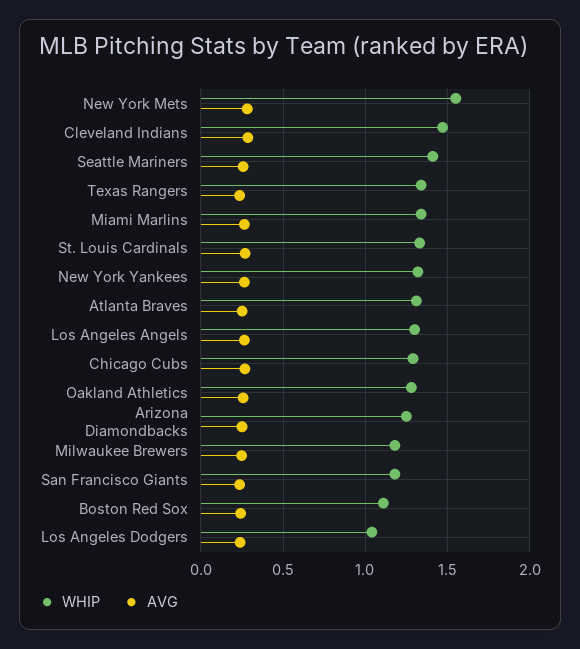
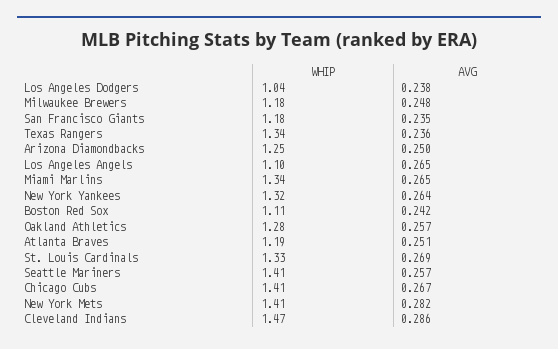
  {
    "WHIP": {
-     "New York Mets": 1.55,
+     "New York Mets": 1.41,
      "Cleveland Indians": 1.47,
      "Seattle Mariners": 1.41,
      "Texas Rangers": 1.34,
      "Miami Marlins": 1.34,
      "St. Louis Cardinals": 1.33,
      "New York Yankees": 1.32,
-     "Atlanta Braves": 1.3,
+     "Atlanta Braves": 1.19,
-     "Los Angeles Angels": 1.3,
+     "Los Angeles Angels": 1.1,
-     "Chicago Cubs": 1.3,
+     "Chicago Cubs": 1.41,
      "Oakland Athletics": 1.28,
      "Arizona Diamondbacks": 1.25,
      "Milwaukee Brewers": 1.18,
      "San Francisco Giants": 1.18,
      "Boston Red Sox": 1.11,
      "Los Angeles Dodgers": 1.04
    },
    "AVG": {
      "New York Mets": 0.282,
      "Cleveland Indians": 0.286,
      "Seattle Mariners": 0.257,
      "Texas Rangers": 0.236,
      "Miami Marlins": 0.265,
      "St. Louis Cardinals": 0.269,
      "New York Yankees": 0.264,
      "Atlanta Braves": 0.251,
      "Los Angeles Angels": 0.265,
      "Chicago Cubs": 0.267,
      "Oakland Athletics": 0.257,
      "Arizona Diamondbacks": 0.25,
      "Milwaukee Brewers": 0.248,
      "San Francisco Giants": 0.235,
      "Boston Red Sox": 0.242,
      "Los Angeles Dodgers": 0.238
    }
  }

